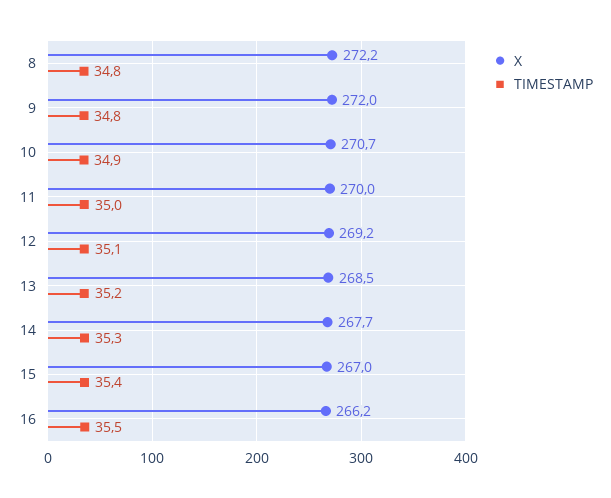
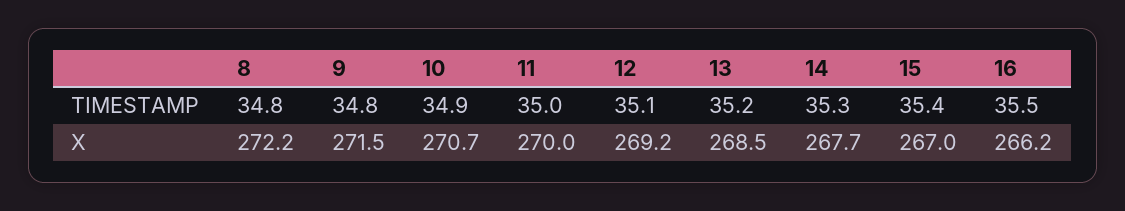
  {
    "X": {
      "8": 272.2,
-     "9": 272,
+     "9": 271.5,
      "10": 270.7,
      "11": 270,
      "12": 269.2,
      "13": 268.5,
      "14": 267.7,
      "15": 267,
      "16": 266.2
    },
    "TIMESTAMP": {
      "8": 34.8,
      "9": 34.8,
      "10": 34.9,
      "11": 35,
      "12": 35.1,
      "13": 35.2,
      "14": 35.3,
      "15": 35.4,
      "16": 35.5
    }
  }

